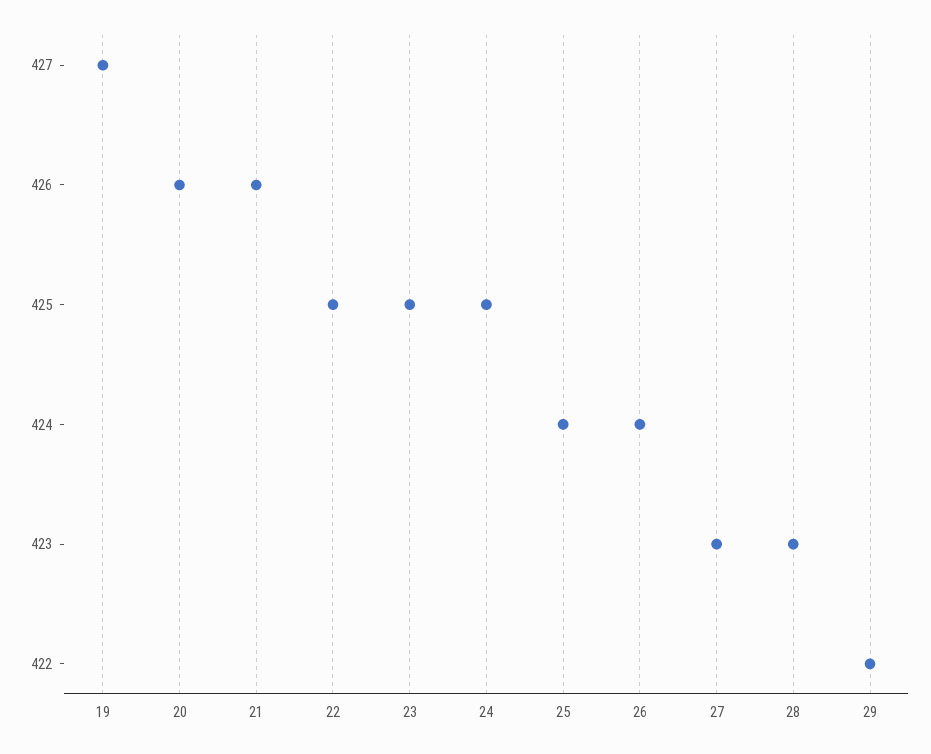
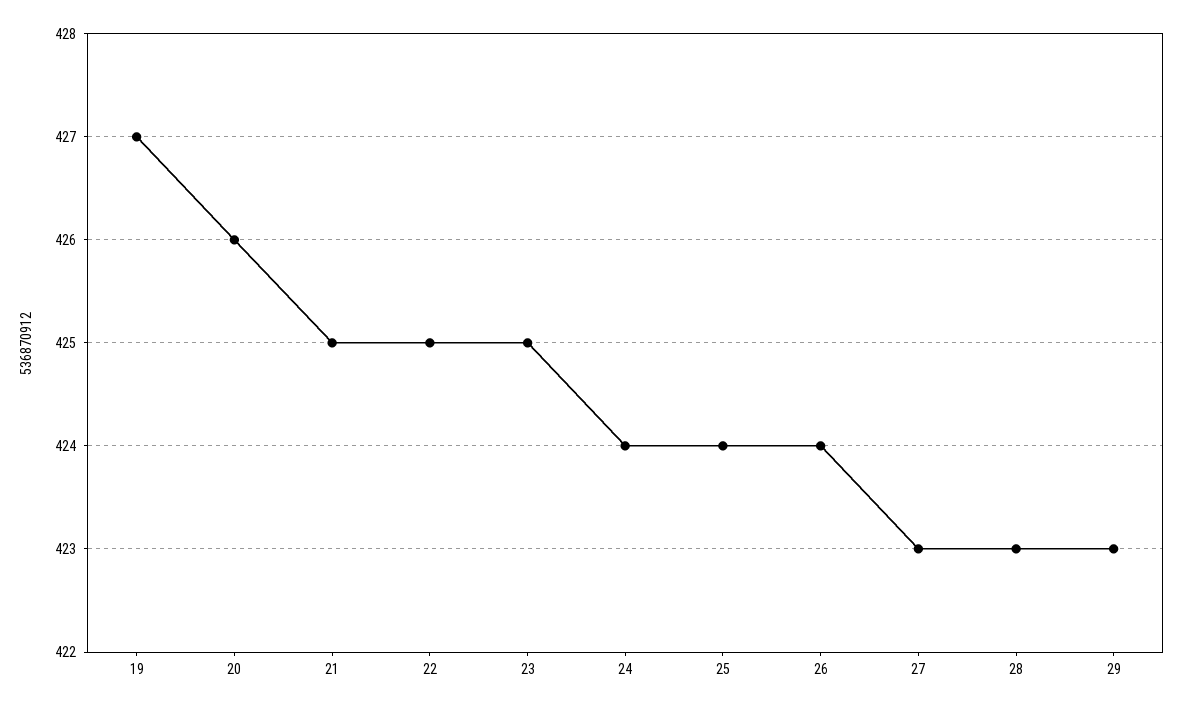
  {
    "19": 427,
    "20": 426,
-   "21": 426,
+   "21": 425,
    "22": 425,
    "23": 425,
-   "24": 425,
+   "24": 424,
    "25": 424,
    "26": 424,
    "27": 423,
    "28": 423,
-   "29": 422
+   "29": 423
  }

